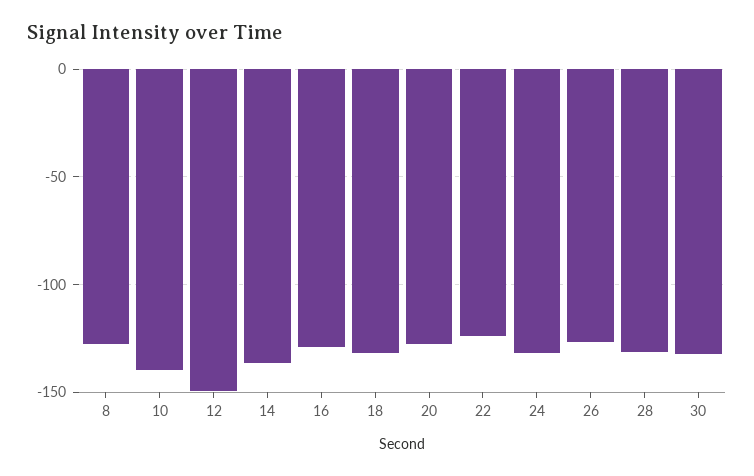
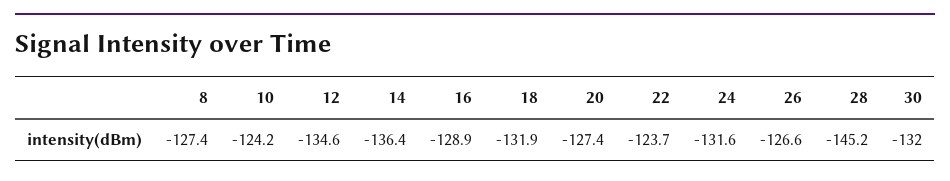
  {
    "8": -127.4,
-   "10": -140,
+   "10": -124.2,
-   "12": -150,
+   "12": -134.6,
    "14": -136.4,
    "16": -128.9,
    "18": -131.9,
    "20": -127.4,
    "22": -123.7,
    "24": -131.6,
    "26": -126.6,
-   "28": -130,
+   "28": -145.2,
    "30": -132
  }

